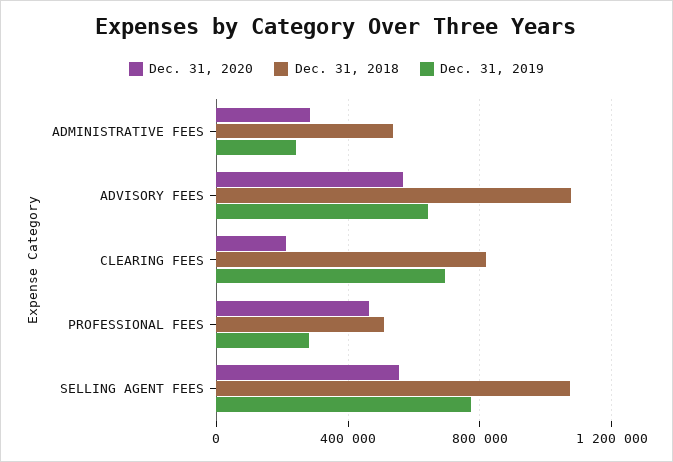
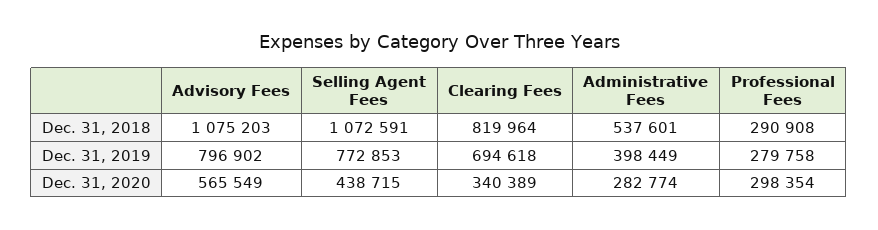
  {
    "Dec. 31, 2020": {
      "ADMINISTRATIVE FEES": 282774,
      "ADVISORY FEES": 565549,
-     "CLEARING FEES": 200000,
+     "CLEARING FEES": 340389,
-     "PROFESSIONAL FEES": 450000,
+     "PROFESSIONAL FEES": 298354,
-     "SELLING AGENT FEES": 550000
+     "SELLING AGENT FEES": 438715
    },
    "Dec. 31, 2018": {
      "ADMINISTRATIVE FEES": 537601,
      "ADVISORY FEES": 1075203,
      "CLEARING FEES": 819964,
-     "PROFESSIONAL FEES": 500000,
+     "PROFESSIONAL FEES": 290908,
      "SELLING AGENT FEES": 1072591
    },
    "Dec. 31, 2019": {
-     "ADMINISTRATIVE FEES": 250000,
+     "ADMINISTRATIVE FEES": 398449,
-     "ADVISORY FEES": 650000,
+     "ADVISORY FEES": 796902,
      "CLEARING FEES": 694618,
      "PROFESSIONAL FEES": 279758,
      "SELLING AGENT FEES": 772853
    }
  }

